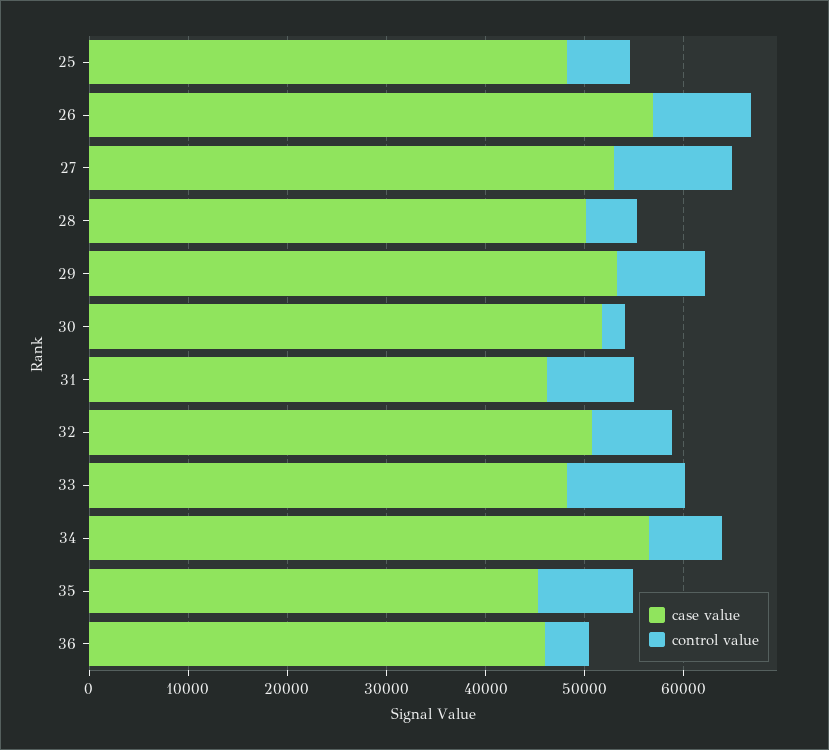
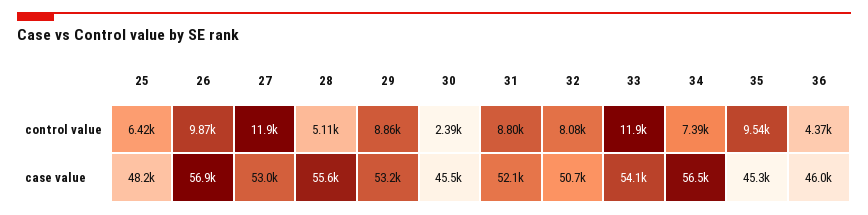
  {
    "case value": {
      "25": 48200,
      "26": 56900,
      "27": 53000,
-     "28": 50000,
+     "28": 55600,
      "29": 53200,
-     "30": 52000,
+     "30": 45500,
-     "31": 46000,
+     "31": 52100,
      "32": 50700,
-     "33": 48000,
+     "33": 54100,
      "34": 56500,
      "35": 45300,
      "36": 46000
    },
    "control value": {
      "25": 6420,
      "26": 9870,
      "27": 11900,
      "28": 5110,
      "29": 8860,
      "30": 2390,
      "31": 8800,
      "32": 8080,
      "33": 11900,
      "34": 7390,
      "35": 9540,
      "36": 4370
    }
  }

